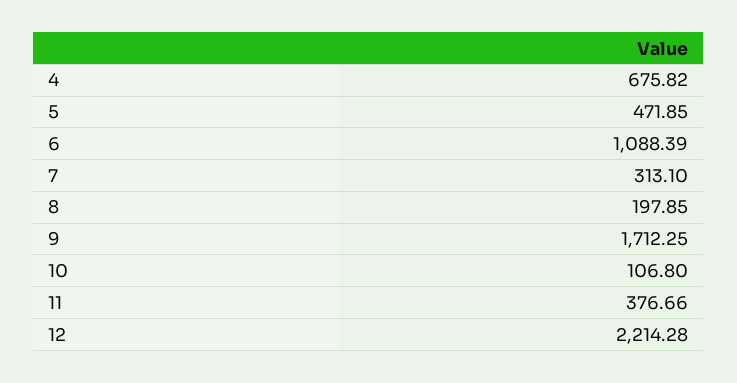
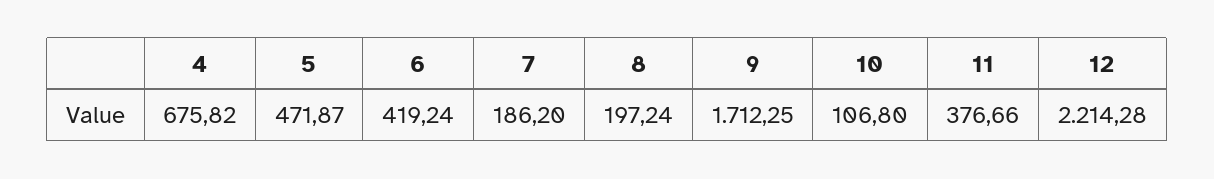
  {
    "4": 675.82,
-   "5": 471.85,
+   "5": 471.87,
-   "6": 1088.39,
+   "6": 419.24,
-   "7": 313.1,
+   "7": 186.2,
-   "8": 197.85,
+   "8": 197.24,
    "9": 1712.25,
    "10": 106.8,
    "11": 376.66,
    "12": 2214.28
  }

